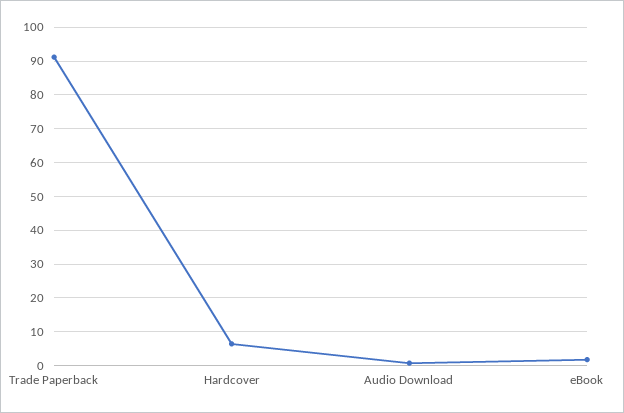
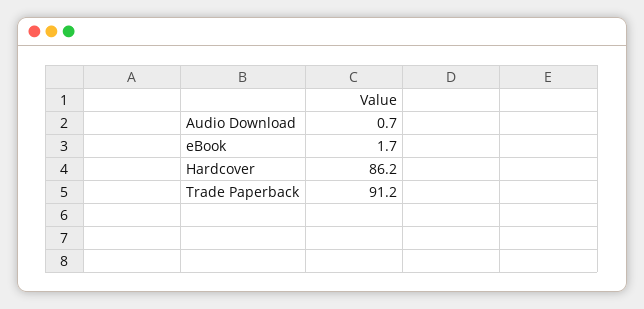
  {
    "Trade Paperback": 91.2,
-   "Hardcover": 6,
+   "Hardcover": 86.2,
    "Audio Download": 0.7,
    "eBook": 1.7
  }

